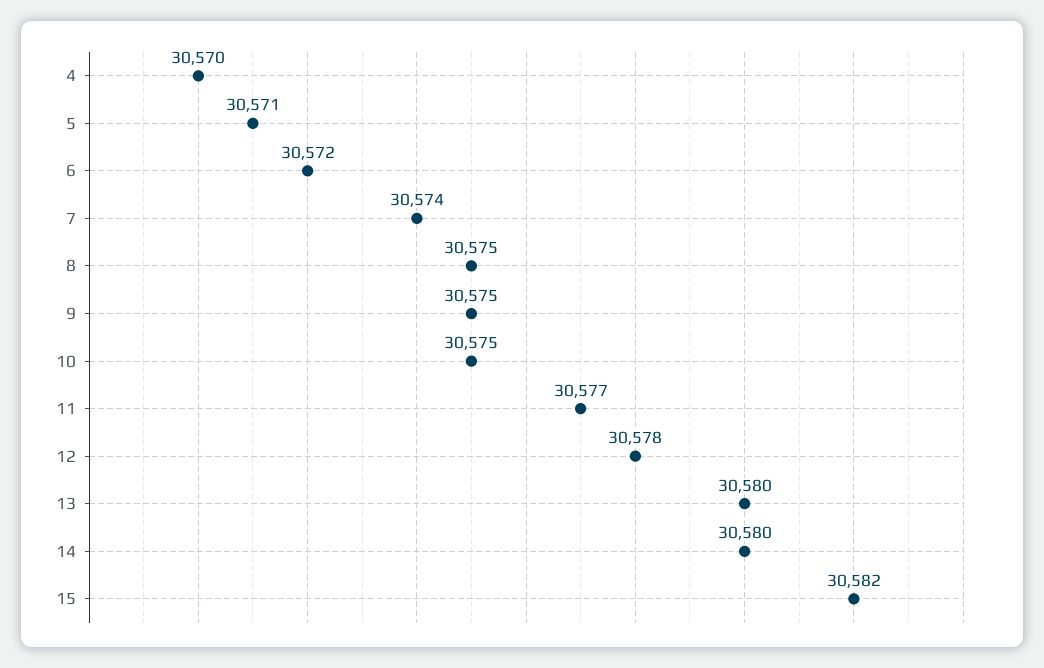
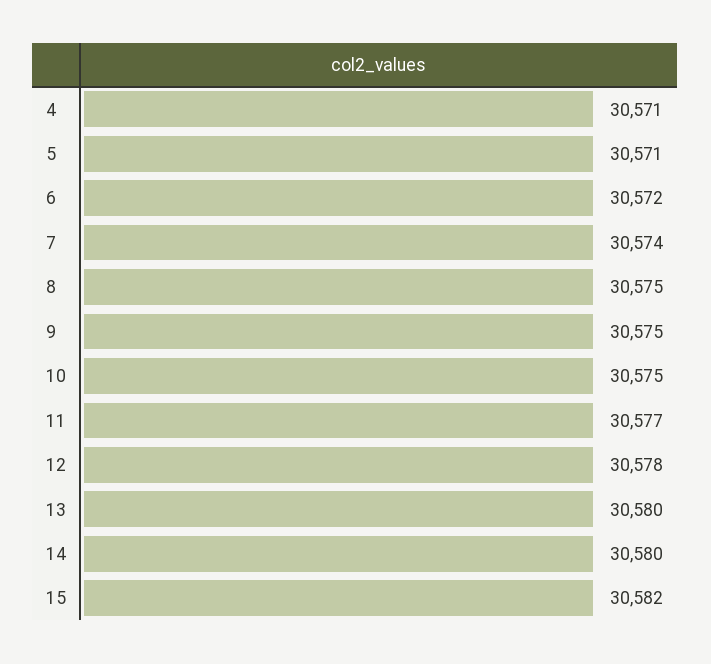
  {
-   "4": 30570,
+   "4": 30571,
    "5": 30571,
    "6": 30572,
    "7": 30574,
    "8": 30575,
    "9": 30575,
    "10": 30575,
    "11": 30577,
    "12": 30578,
    "13": 30580,
    "14": 30580,
    "15": 30582
  }

